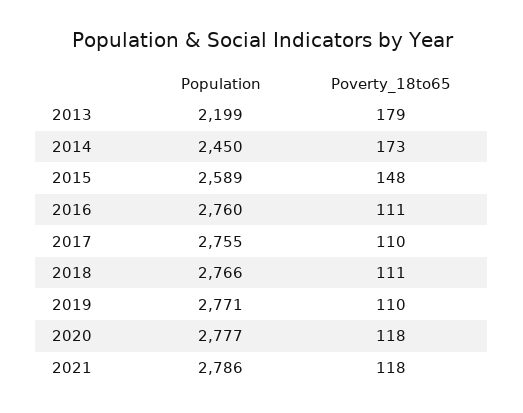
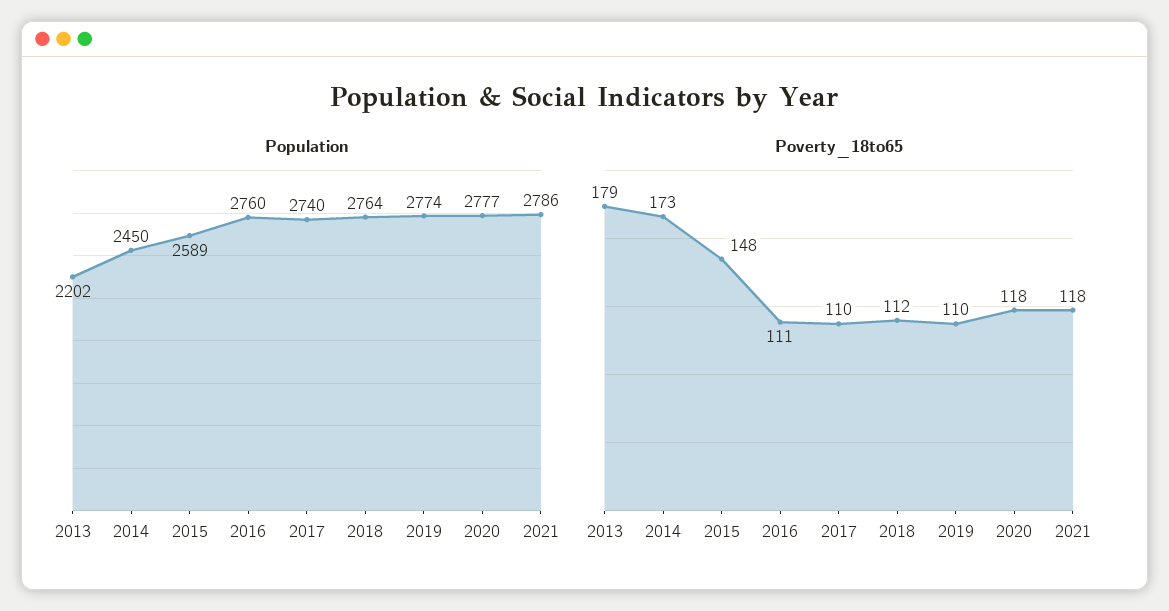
  {
    "Population": {
-     "2013": 2199,
+     "2013": 2202,
      "2014": 2450,
      "2015": 2589,
      "2016": 2760,
-     "2017": 2755,
+     "2017": 2740,
-     "2018": 2766,
+     "2018": 2764,
-     "2019": 2771,
+     "2019": 2774,
      "2020": 2777,
      "2021": 2786
    },
    "Poverty_18to65": {
      "2013": 179,
      "2014": 173,
      "2015": 148,
      "2016": 111,
      "2017": 110,
-     "2018": 111,
+     "2018": 112,
      "2019": 110,
      "2020": 118,
      "2021": 118
    }
  }

